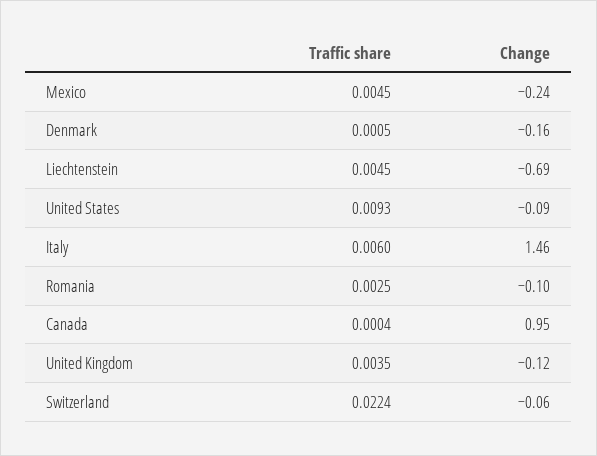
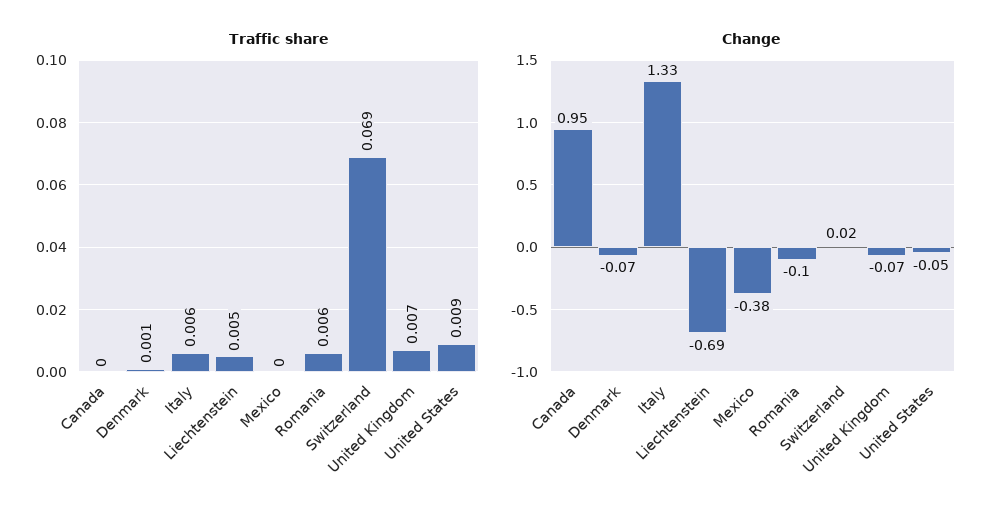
  {
    "Traffic share": {
-     "Mexico": 0.0045,
+     "Mexico": 0,
      "Denmark": 0.0005,
      "Liechtenstein": 0.0045,
      "United States": 0.0093,
      "Italy": 0.006,
-     "Romania": 0.0025,
+     "Romania": 0.006,
      "Canada": 0.0004,
-     "United Kingdom": 0.0035,
+     "United Kingdom": 0.007,
-     "Switzerland": 0.0224
+     "Switzerland": 0.069
    },
    "Change": {
-     "Mexico": -0.24,
+     "Mexico": -0.38,
-     "Denmark": -0.16,
+     "Denmark": -0.07,
      "Liechtenstein": -0.69,
-     "United States": -0.09,
+     "United States": -0.05,
-     "Italy": 1.46,
+     "Italy": 1.33,
      "Romania": -0.1,
      "Canada": 0.95,
-     "United Kingdom": -0.12,
+     "United Kingdom": -0.07,
-     "Switzerland": -0.06
+     "Switzerland": 0.02
    }
  }

